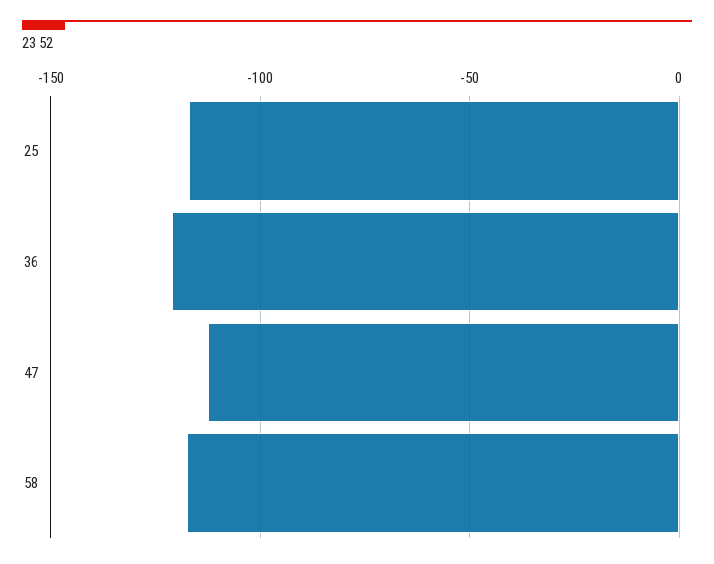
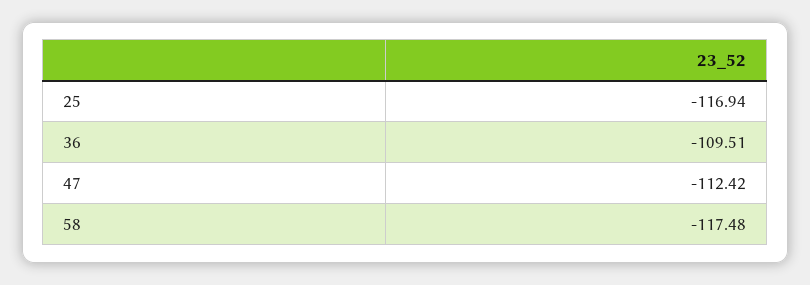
  {
    "25": -116.94,
-   "36": -120,
+   "36": -109.51,
    "47": -112.42,
    "58": -117.48
  }

